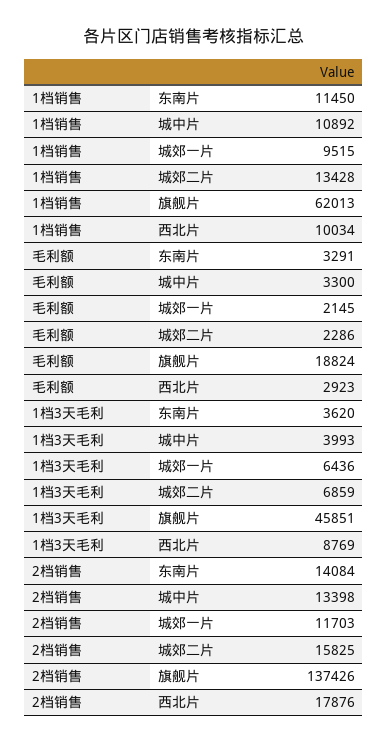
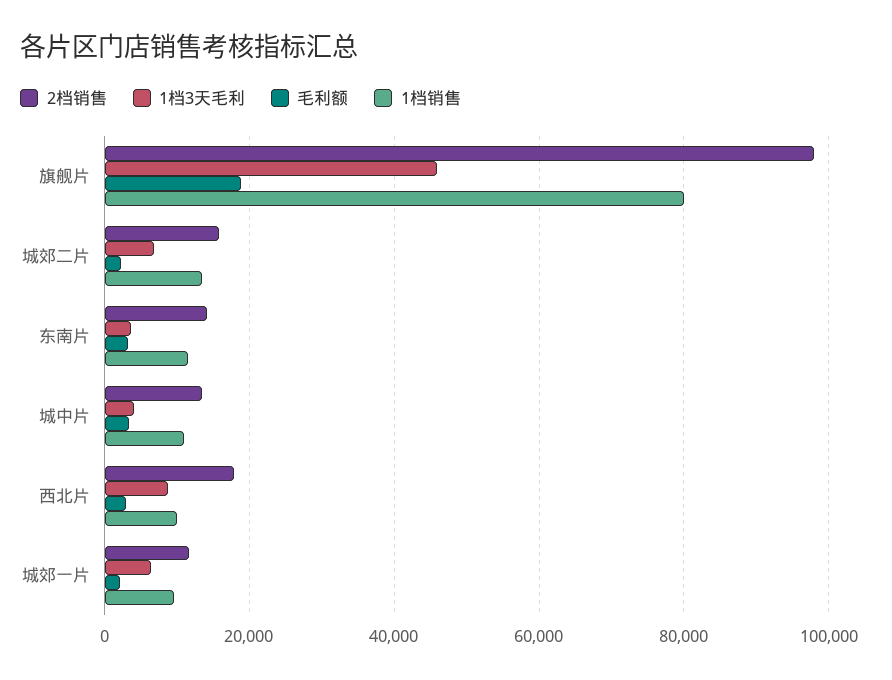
  {
    "1档销售": {
      "东南片": 11450,
      "城中片": 10892,
      "城郊一片": 9515,
      "城郊二片": 13428,
-     "旗舰片": 62013,
+     "旗舰片": 80000,
      "西北片": 10034
    },
    "毛利额": {
      "东南片": 3291,
      "城中片": 3300,
      "城郊一片": 2145,
      "城郊二片": 2286,
      "旗舰片": 18824,
      "西北片": 2923
    },
    "1档3天毛利": {
      "东南片": 3620,
      "城中片": 3993,
      "城郊一片": 6436,
      "城郊二片": 6859,
      "旗舰片": 45851,
      "西北片": 8769
    },
    "2档销售": {
      "东南片": 14084,
      "城中片": 13398,
      "城郊一片": 11703,
      "城郊二片": 15825,
-     "旗舰片": 137426,
+     "旗舰片": 98000,
      "西北片": 17876
    }
  }

